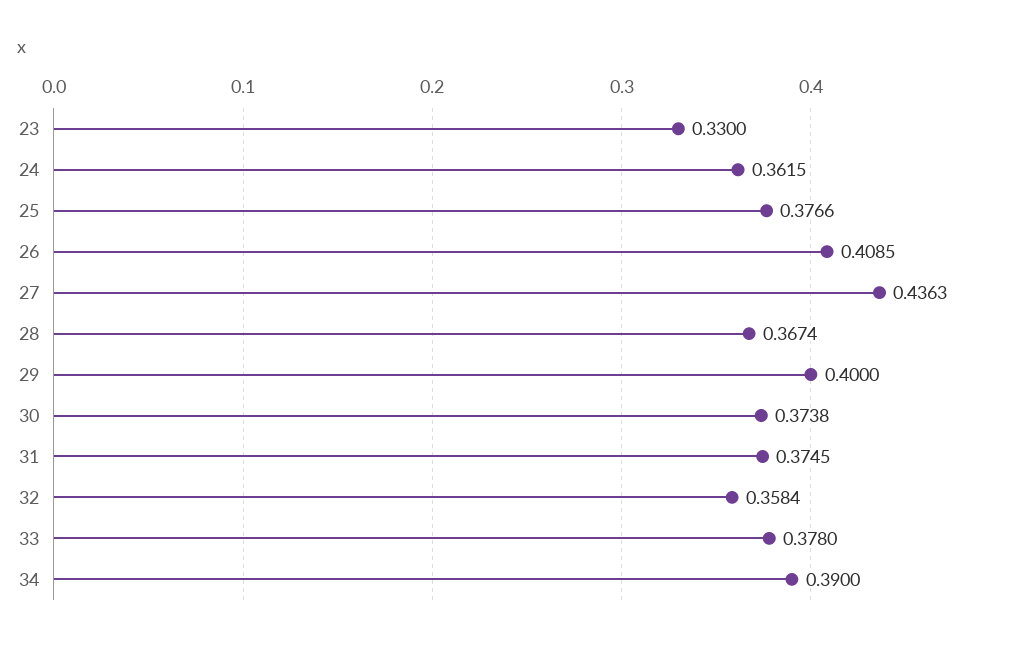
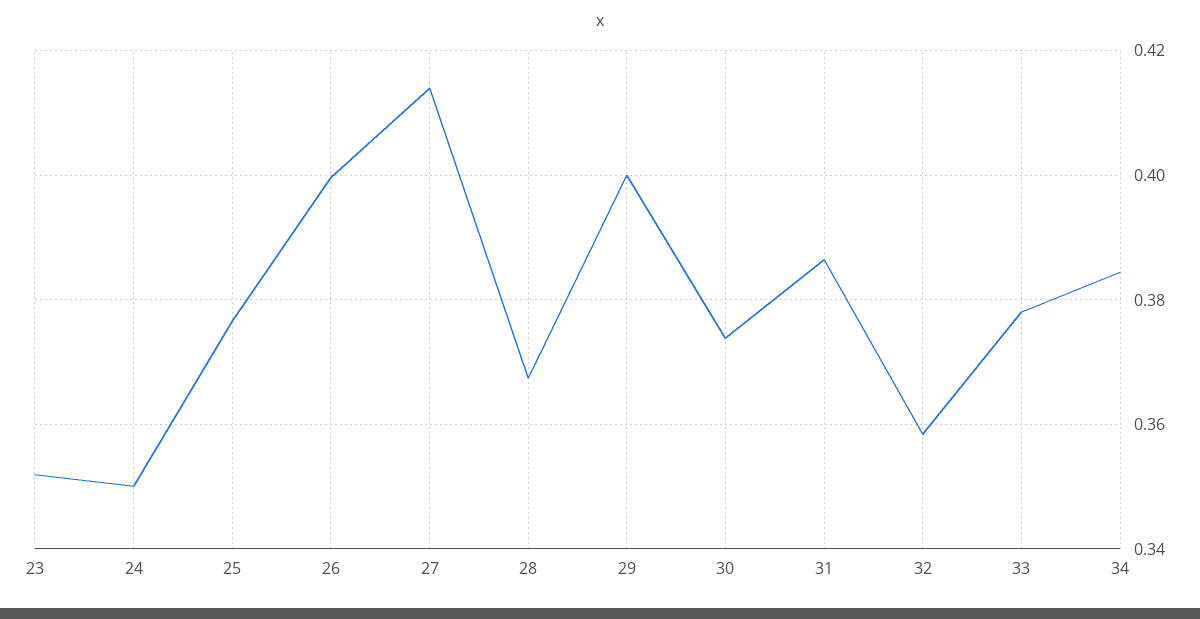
  {
-   "23": 0.33,
+   "23": 0.352,
-   "24": 0.3615,
+   "24": 0.35,
    "25": 0.3766,
-   "26": 0.4085,
+   "26": 0.4,
-   "27": 0.4363,
+   "27": 0.414,
    "28": 0.3674,
    "29": 0.4,
    "30": 0.3738,
-   "31": 0.3745,
+   "31": 0.386,
    "32": 0.3584,
    "33": 0.378,
-   "34": 0.39
+   "34": 0.384
  }

